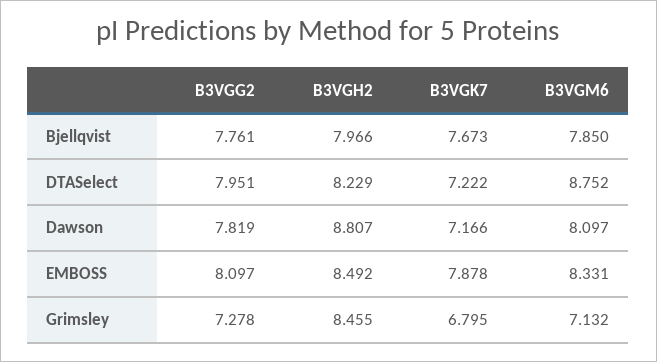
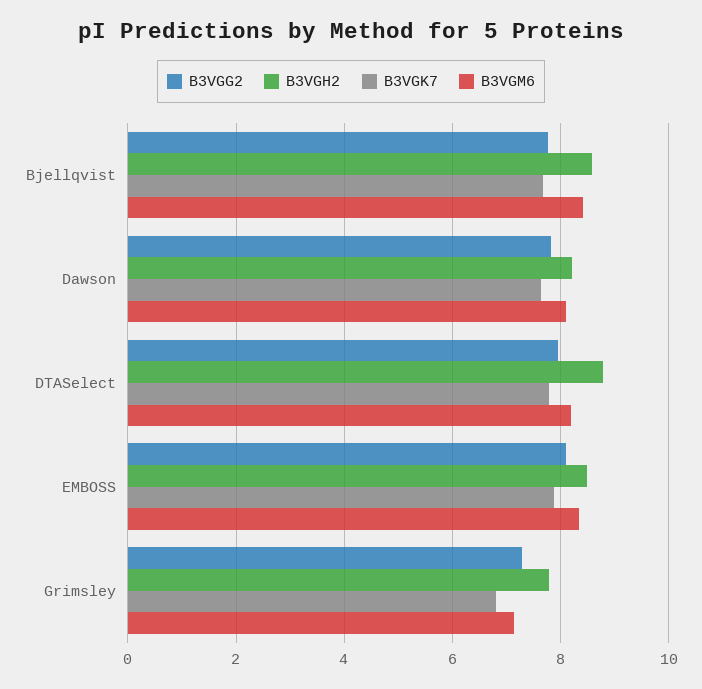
  {
    "B3VGG2": {
      "Bjellqvist": 7.761,
      "DTASelect": 7.951,
      "Dawson": 7.819,
      "EMBOSS": 8.097,
      "Grimsley": 7.278
    },
    "B3VGH2": {
-     "Bjellqvist": 7.966,
+     "Bjellqvist": 8.6,
-     "DTASelect": 8.229,
+     "DTASelect": 8.8,
-     "Dawson": 8.807,
+     "Dawson": 8.2,
      "EMBOSS": 8.492,
-     "Grimsley": 8.455
+     "Grimsley": 7.8
    },
    "B3VGK7": {
      "Bjellqvist": 7.673,
-     "DTASelect": 7.222,
+     "DTASelect": 7.8,
-     "Dawson": 7.166,
+     "Dawson": 7.6,
      "EMBOSS": 7.878,
      "Grimsley": 6.795
    },
    "B3VGM6": {
-     "Bjellqvist": 7.85,
+     "Bjellqvist": 8.4,
-     "DTASelect": 8.752,
+     "DTASelect": 8.2,
      "Dawson": 8.097,
      "EMBOSS": 8.331,
      "Grimsley": 7.132
    }
  }

